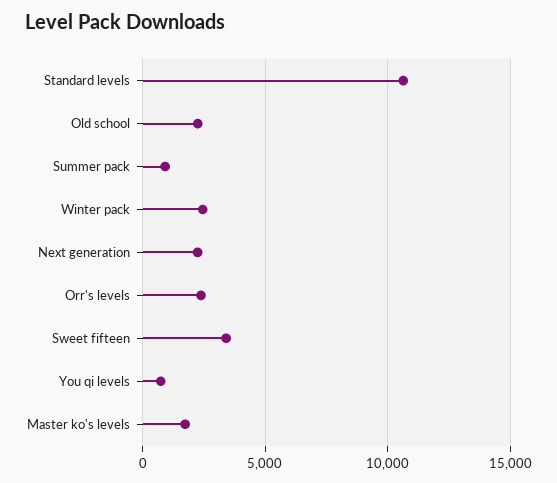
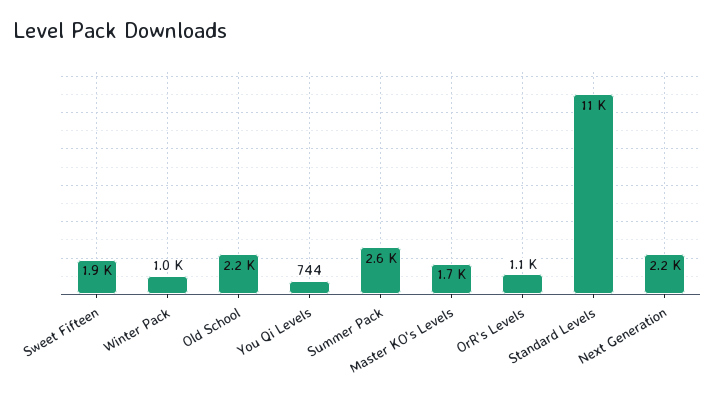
  {
    "Standard levels": 11000,
    "Old school": 2200,
-   "Summer pack": 1000,
+   "Summer pack": 2600,
-   "Winter pack": 2500,
+   "Winter pack": 1000,
    "Next generation": 2200,
-   "Orr's levels": 2500,
+   "Orr's levels": 1100,
-   "Sweet fifteen": 3500,
+   "Sweet fifteen": 1900,
    "You qi levels": 744,
    "Master ko's levels": 1700
  }

